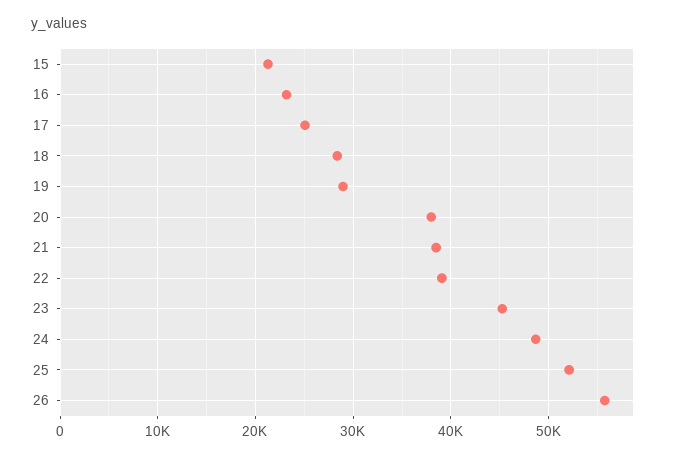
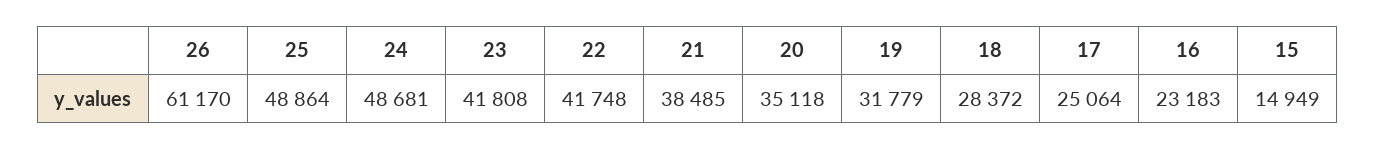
  {
-   "15": 21000,
+   "15": 14949,
    "16": 23183,
    "17": 25064,
    "18": 28372,
-   "19": 29000,
+   "19": 31779,
-   "20": 38000,
+   "20": 35118,
    "21": 38485,
-   "22": 39000,
+   "22": 41748,
-   "23": 45000,
+   "23": 41808,
    "24": 48681,
-   "25": 52000,
+   "25": 48864,
-   "26": 56000
+   "26": 61170
  }

